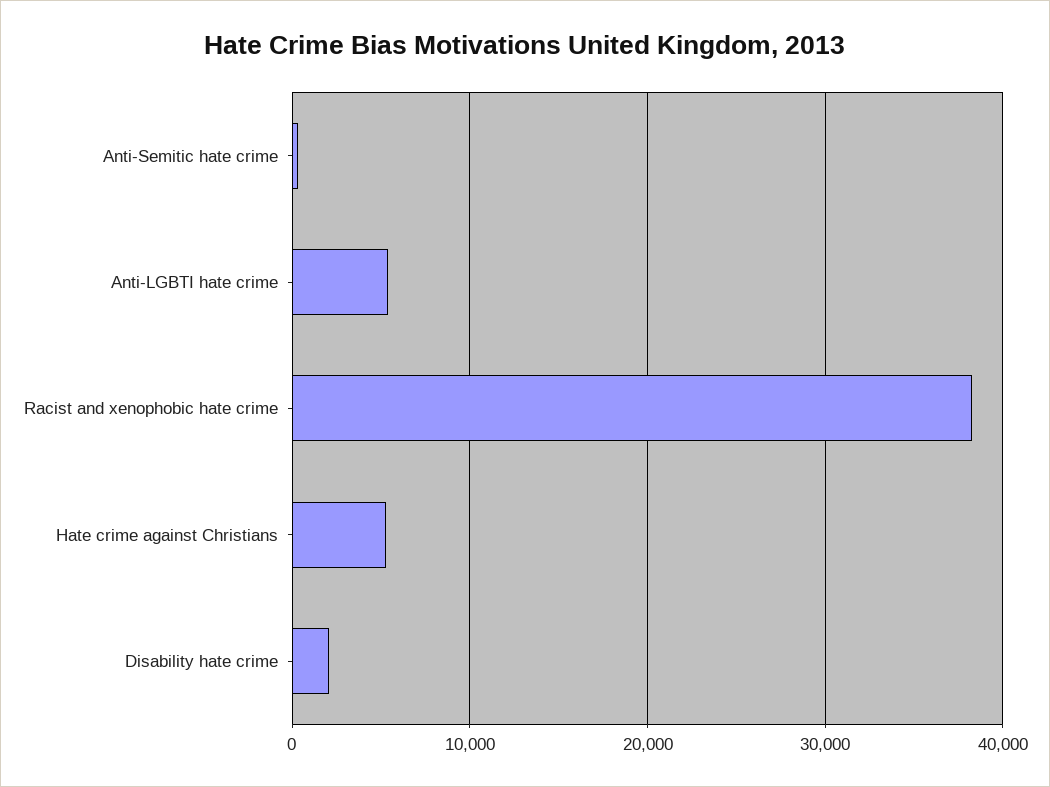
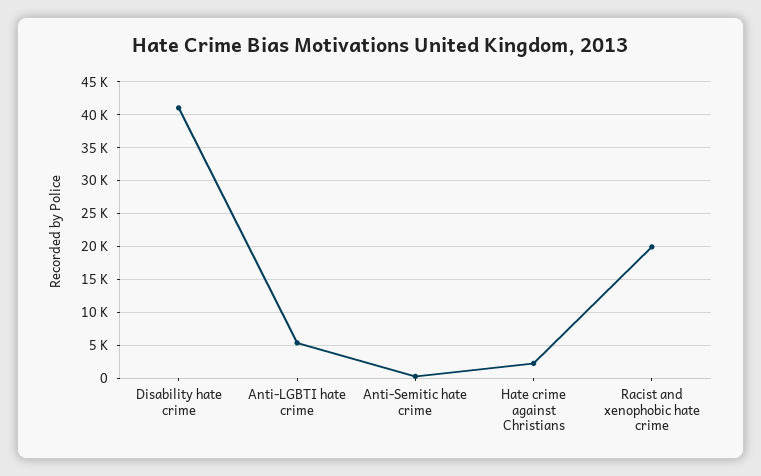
  {
    "Anti-Semitic hate crime": 0,
    "Anti-LGBTI hate crime": 5000,
-   "Racist and xenophobic hate crime": 38000,
+   "Racist and xenophobic hate crime": 20000,
-   "Hate crime against Christians": 5000,
+   "Hate crime against Christians": 2000,
-   "Disability hate crime": 2000
+   "Disability hate crime": 41000
  }

